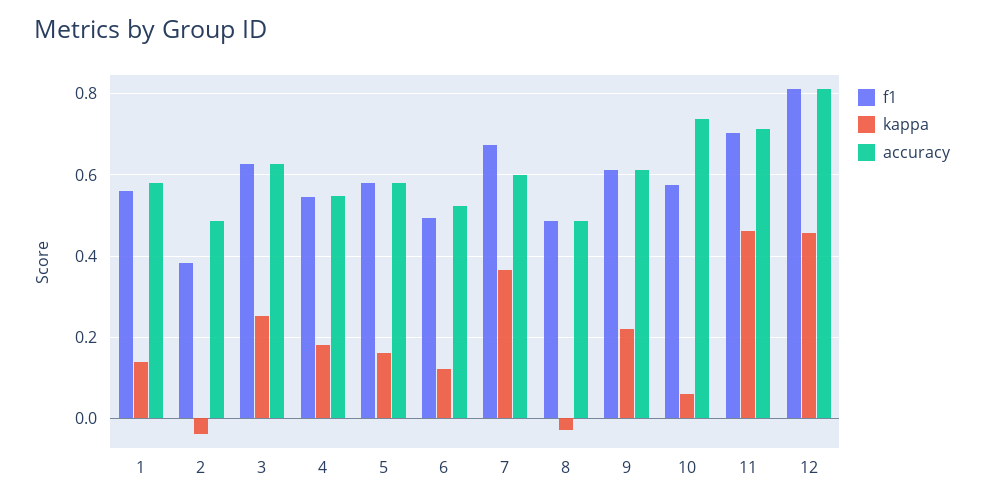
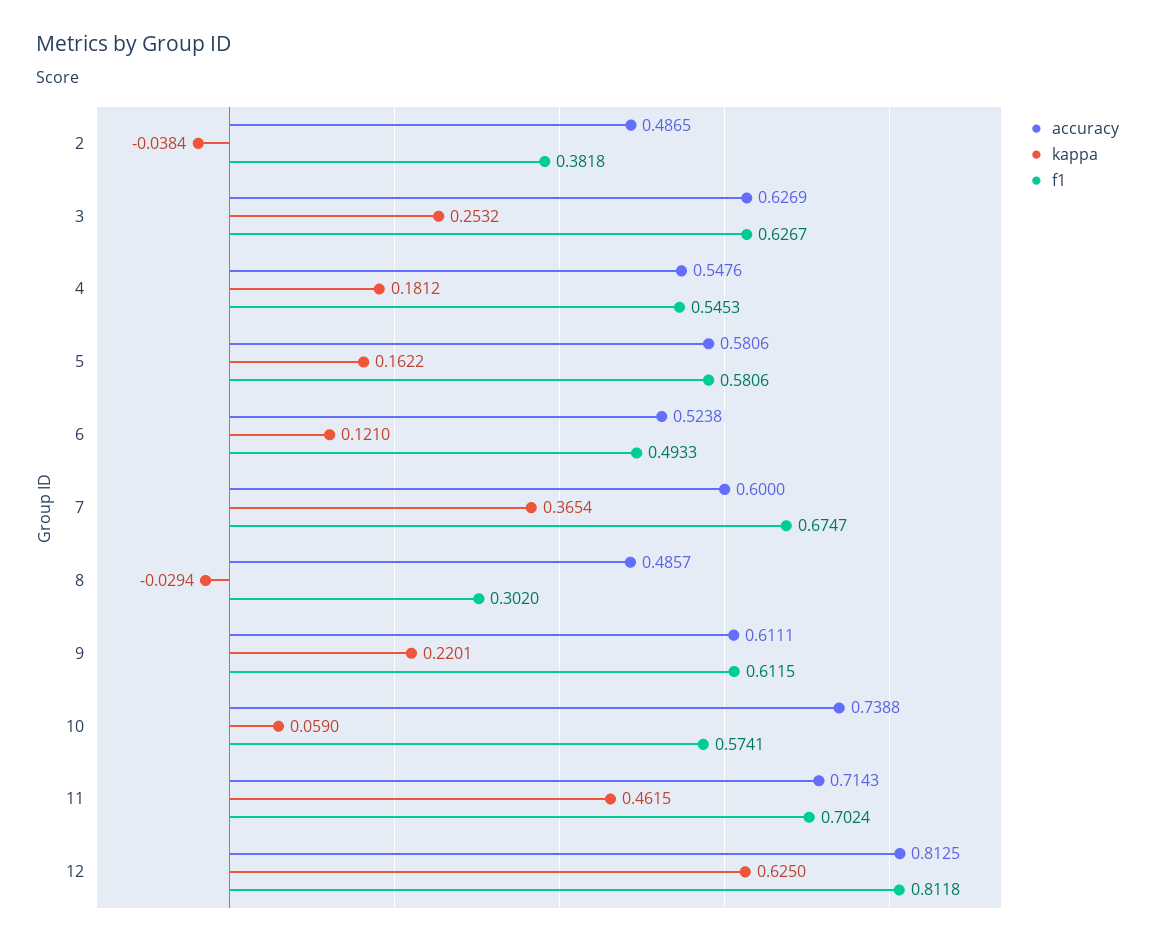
  {
    "f1": {
-     "1": 0.56,
      "2": 0.3818,
      "3": 0.6267,
      "4": 0.5453,
      "5": 0.5806,
      "6": 0.4933,
      "7": 0.6747,
-     "8": 0.48,
+     "8": 0.302,
      "9": 0.6115,
      "10": 0.5741,
      "11": 0.7024,
      "12": 0.8118
    },
    "kappa": {
-     "1": 0.14,
      "2": -0.0384,
      "3": 0.2532,
      "4": 0.1812,
      "5": 0.1622,
      "6": 0.121,
      "7": 0.3654,
      "8": -0.0294,
      "9": 0.2201,
      "10": 0.059,
      "11": 0.4615,
-     "12": 0.46
+     "12": 0.625
    },
    "accuracy": {
-     "1": 0.58,
      "2": 0.4865,
      "3": 0.6269,
      "4": 0.5476,
      "5": 0.5806,
      "6": 0.5238,
      "7": 0.6,
      "8": 0.4857,
      "9": 0.6111,
      "10": 0.7388,
      "11": 0.7143,
      "12": 0.8125
    }
  }

